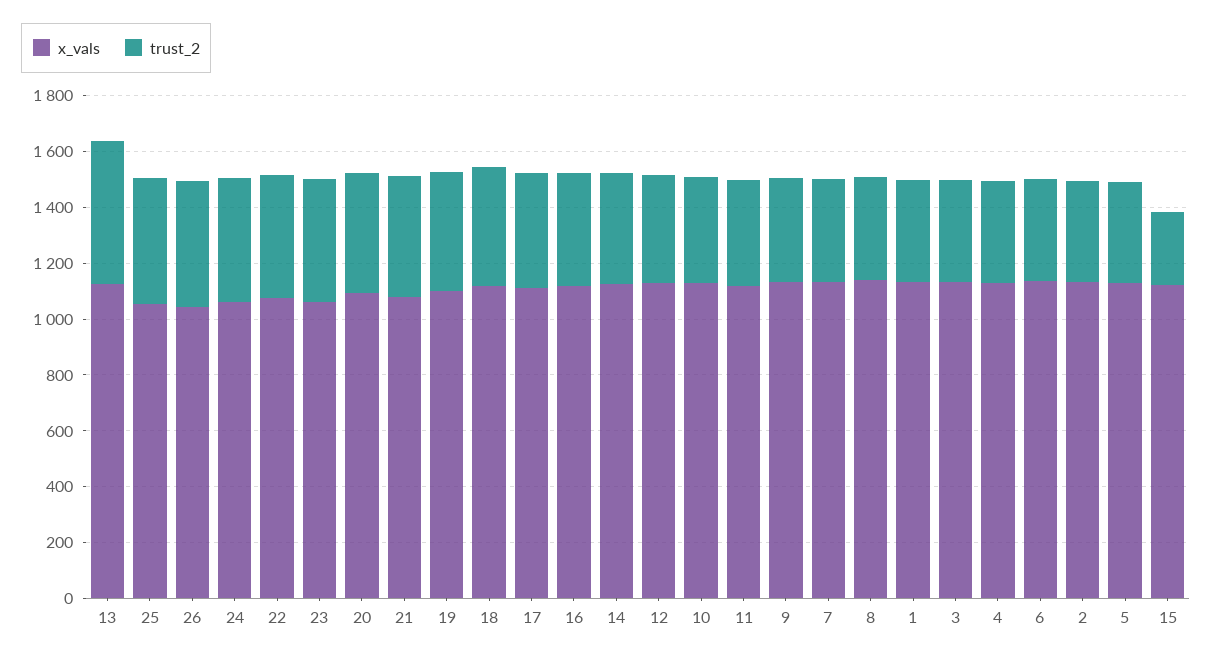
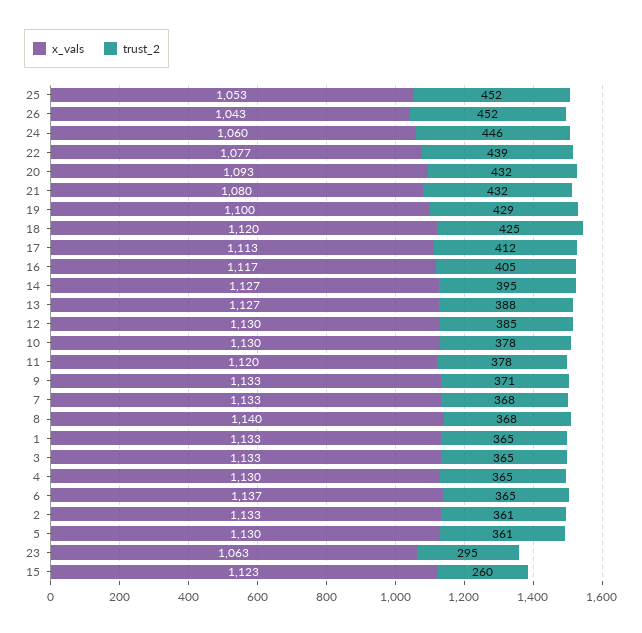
  {
    "x_vals": {
      "13": 1127,
      "25": 1053,
      "26": 1043,
      "24": 1060,
      "22": 1077,
      "23": 1063,
      "20": 1093,
      "21": 1080,
      "19": 1100,
      "18": 1120,
      "17": 1113,
      "16": 1117,
      "14": 1127,
      "12": 1130,
      "10": 1130,
      "11": 1120,
      "9": 1133,
      "7": 1133,
      "8": 1140,
      "1": 1133,
      "3": 1133,
      "4": 1130,
      "6": 1137,
      "2": 1133,
      "5": 1130,
      "15": 1123
    },
    "trust_2": {
-     "13": 500,
+     "13": 388,
      "25": 452,
      "26": 452,
      "24": 446,
      "22": 439,
-     "23": 450,
+     "23": 295,
      "20": 432,
      "21": 432,
      "19": 429,
      "18": 425,
      "17": 412,
      "16": 405,
      "14": 395,
      "12": 385,
      "10": 378,
      "11": 378,
      "9": 371,
      "7": 368,
      "8": 368,
      "1": 365,
      "3": 365,
      "4": 365,
      "6": 365,
      "2": 361,
      "5": 361,
      "15": 260
    }
  }

